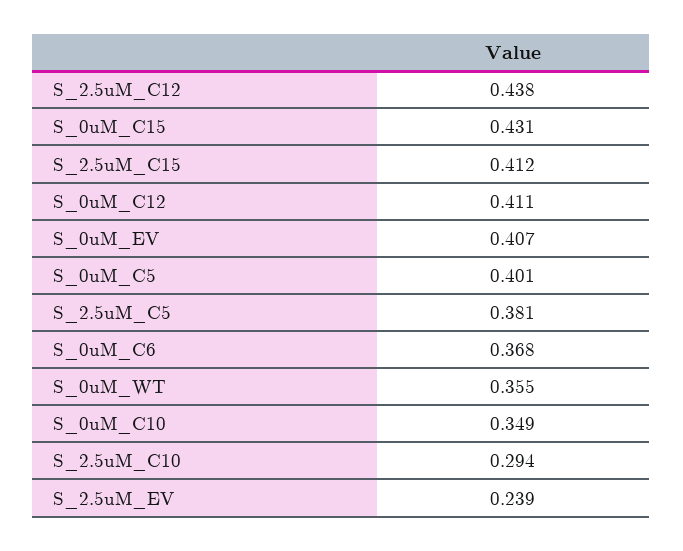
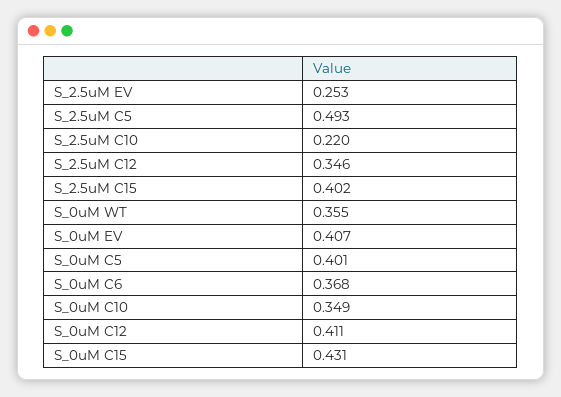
  {
-   "S_2.5uM_C12": 0.438,
+   "S_2.5uM_C12": 0.346,
    "S_0uM_C15": 0.431,
-   "S_2.5uM_C15": 0.412,
+   "S_2.5uM_C15": 0.402,
    "S_0uM_C12": 0.411,
    "S_0uM_EV": 0.407,
    "S_0uM_C5": 0.401,
-   "S_2.5uM_C5": 0.381,
+   "S_2.5uM_C5": 0.493,
    "S_0uM_C6": 0.368,
    "S_0uM_WT": 0.355,
    "S_0uM_C10": 0.349,
-   "S_2.5uM_C10": 0.294,
+   "S_2.5uM_C10": 0.22,
-   "S_2.5uM_EV": 0.239
+   "S_2.5uM_EV": 0.253
  }

